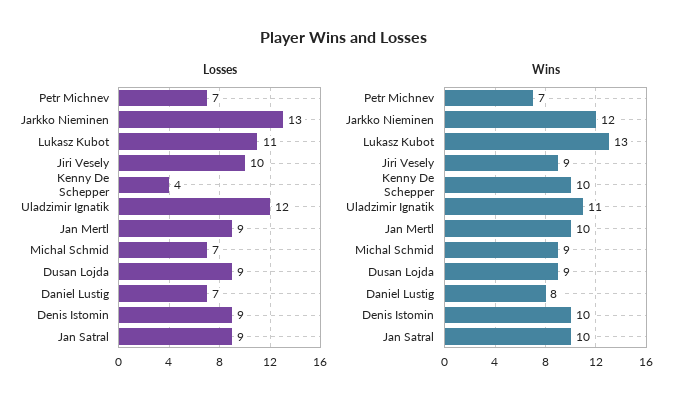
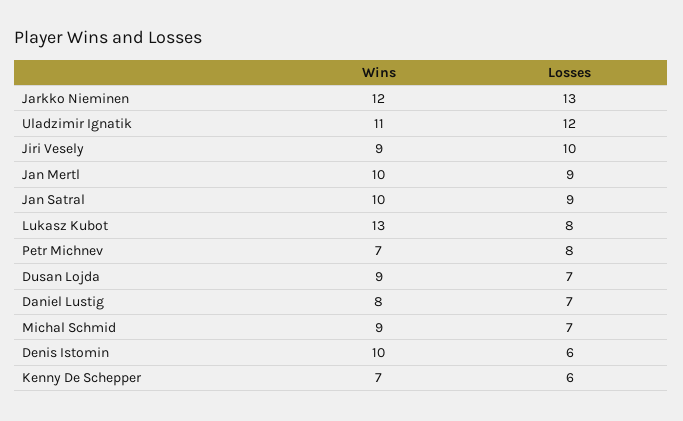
  {
    "Losses": {
-     "Petr Michnev": 7,
+     "Petr Michnev": 8,
      "Jarkko Nieminen": 13,
-     "Lukasz Kubot": 11,
+     "Lukasz Kubot": 8,
      "Jiri Vesely": 10,
-     "Kenny De Schepper": 4,
+     "Kenny De Schepper": 6,
      "Uladzimir Ignatik": 12,
      "Jan Mertl": 9,
      "Michal Schmid": 7,
-     "Dusan Lojda": 9,
+     "Dusan Lojda": 7,
      "Daniel Lustig": 7,
-     "Denis Istomin": 9,
+     "Denis Istomin": 6,
      "Jan Satral": 9
    },
    "Wins": {
      "Petr Michnev": 7,
      "Jarkko Nieminen": 12,
      "Lukasz Kubot": 13,
      "Jiri Vesely": 9,
-     "Kenny De Schepper": 10,
+     "Kenny De Schepper": 7,
      "Uladzimir Ignatik": 11,
      "Jan Mertl": 10,
      "Michal Schmid": 9,
      "Dusan Lojda": 9,
      "Daniel Lustig": 8,
      "Denis Istomin": 10,
      "Jan Satral": 10
    }
  }

